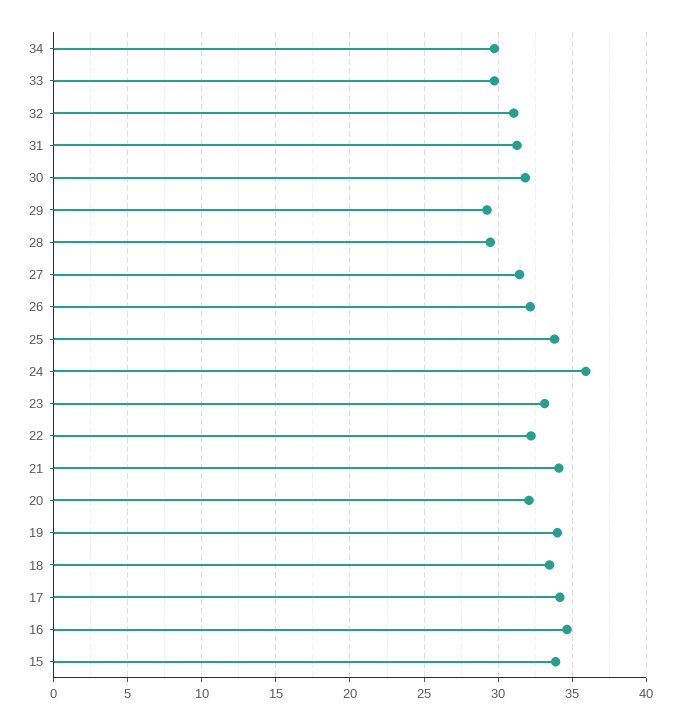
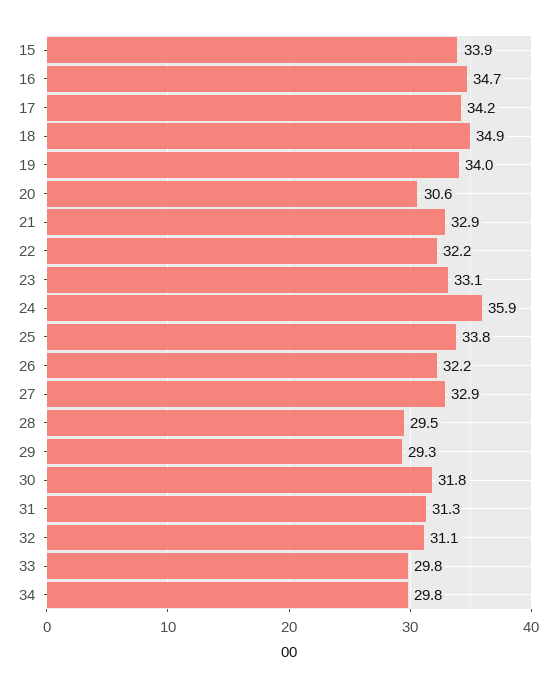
  {
    "34": 29.8,
    "33": 29.8,
    "32": 31.1,
    "31": 31.3,
    "30": 31.8,
    "29": 29.3,
    "28": 29.5,
-   "27": 31.5,
+   "27": 32.9,
    "26": 32.2,
    "25": 33.8,
    "24": 35.9,
    "23": 33.1,
    "22": 32.2,
-   "21": 34,
+   "21": 32.9,
-   "20": 32,
+   "20": 30.6,
    "19": 34,
-   "18": 33.5,
+   "18": 34.9,
    "17": 34.2,
    "16": 34.7,
    "15": 33.9
  }

